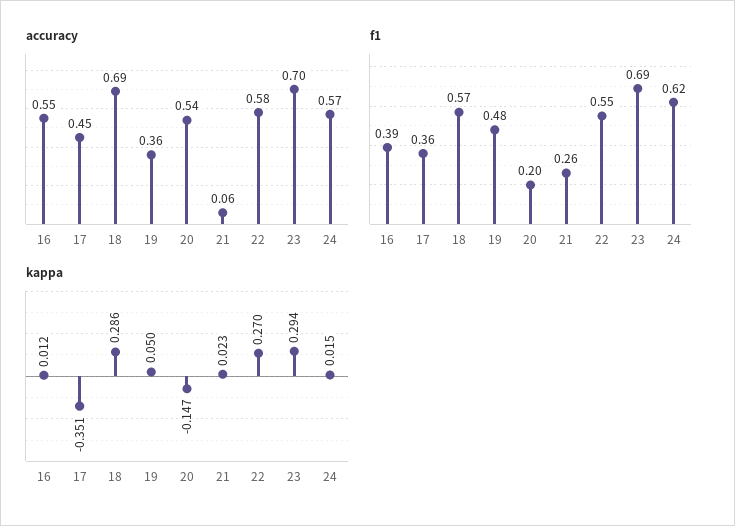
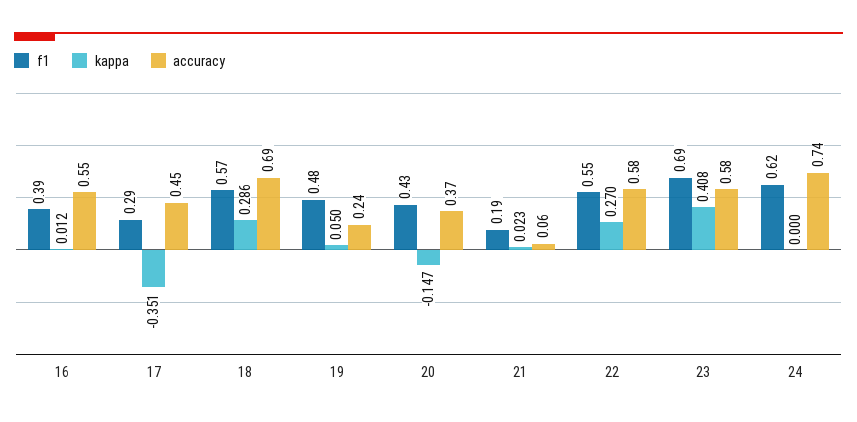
  {
    "accuracy": {
      "16": 0.55,
      "17": 0.45,
      "18": 0.69,
-     "19": 0.36,
+     "19": 0.24,
-     "20": 0.54,
+     "20": 0.37,
      "21": 0.06,
      "22": 0.58,
-     "23": 0.7,
+     "23": 0.58,
-     "24": 0.57
+     "24": 0.74
    },
    "f1": {
      "16": 0.39,
-     "17": 0.36,
+     "17": 0.29,
      "18": 0.57,
      "19": 0.48,
-     "20": 0.2,
+     "20": 0.43,
-     "21": 0.26,
+     "21": 0.19,
      "22": 0.55,
      "23": 0.69,
      "24": 0.62
    },
    "kappa": {
      "16": 0.012,
      "17": -0.351,
      "18": 0.286,
      "19": 0.05,
      "20": -0.147,
      "21": 0.023,
      "22": 0.27,
-     "23": 0.294,
+     "23": 0.408,
-     "24": 0.015
+     "24": 0
    }
  }

